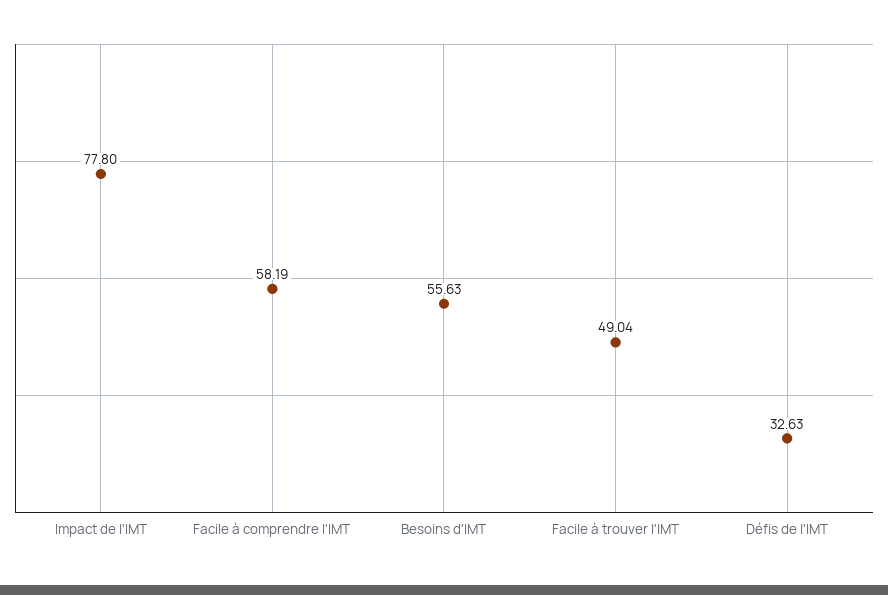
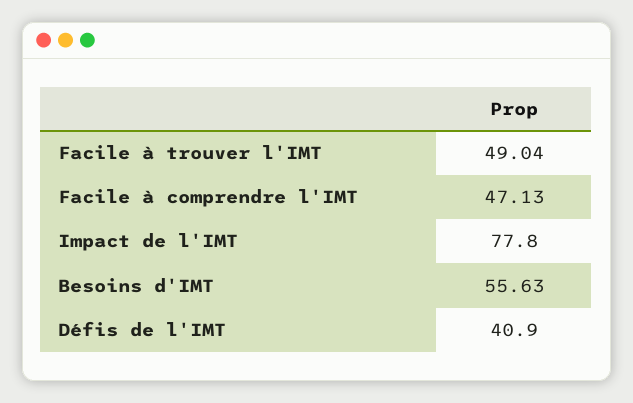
  {
    "Impact de l'IMT": 77.8,
-   "Facile à comprendre l'IMT": 58.19,
+   "Facile à comprendre l'IMT": 47.13,
    "Besoins d'IMT": 55.63,
    "Facile à trouver l'IMT": 49.04,
-   "Défis de l'IMT": 32.63
+   "Défis de l'IMT": 40.9
  }

